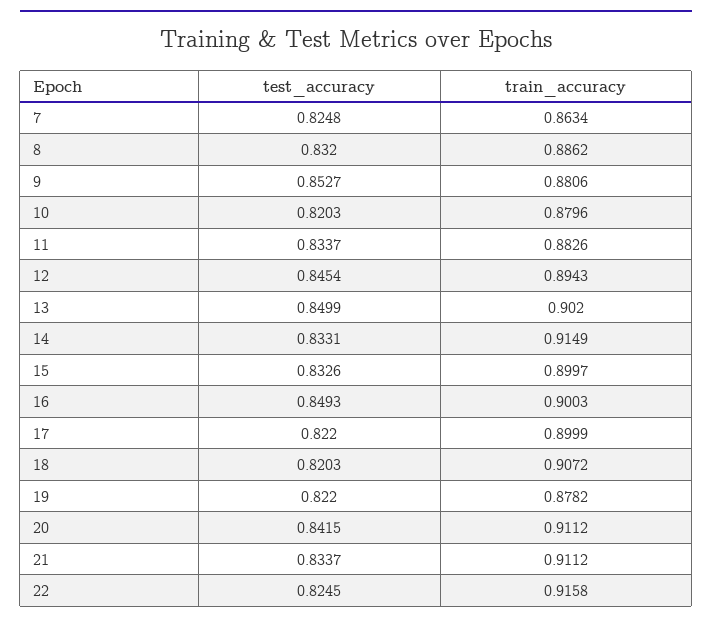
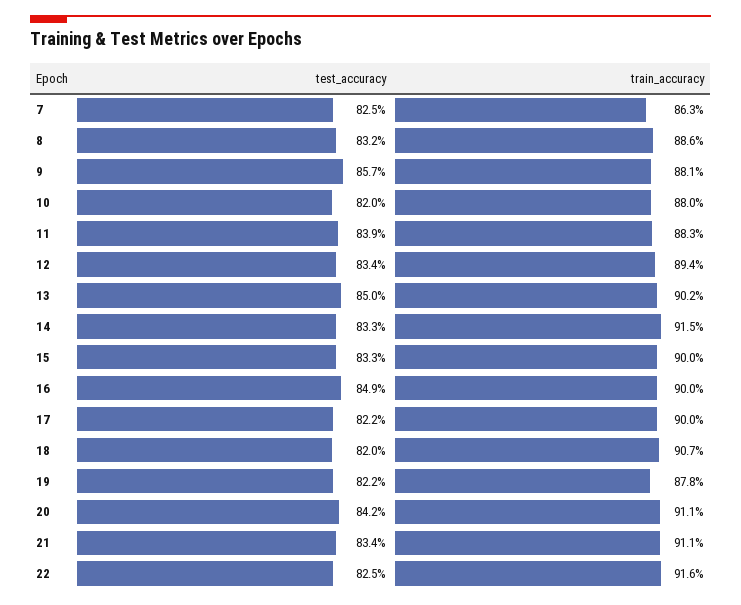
  {
    "test_accuracy": {
      "7": 0.8248,
      "8": 0.832,
-     "9": 0.8527,
+     "9": 0.857,
      "10": 0.8203,
-     "11": 0.8337,
+     "11": 0.839,
-     "12": 0.8454,
+     "12": 0.834,
      "13": 0.8499,
      "14": 0.8331,
      "15": 0.8326,
      "16": 0.8493,
      "17": 0.822,
      "18": 0.8203,
      "19": 0.822,
      "20": 0.8415,
      "21": 0.8337,
      "22": 0.8245
    },
    "train_accuracy": {
      "7": 0.8634,
      "8": 0.8862,
      "9": 0.8806,
      "10": 0.8796,
      "11": 0.8826,
      "12": 0.8943,
      "13": 0.902,
      "14": 0.9149,
      "15": 0.8997,
      "16": 0.9003,
      "17": 0.8999,
      "18": 0.9072,
      "19": 0.8782,
      "20": 0.9112,
      "21": 0.9112,
      "22": 0.9158
    }
  }

